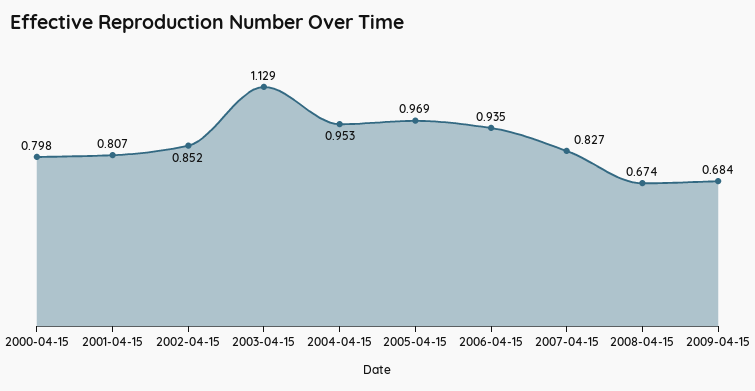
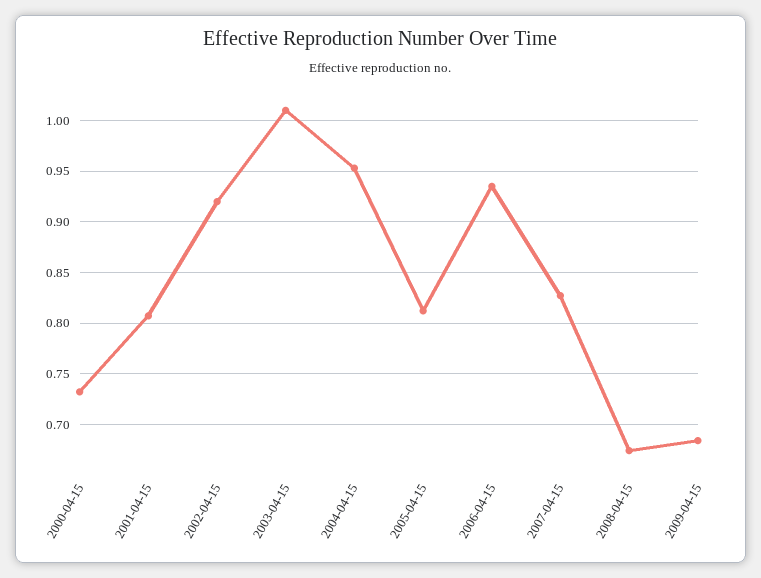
  {
-   "2000-04-15": 0.798,
+   "2000-04-15": 0.73,
    "2001-04-15": 0.807,
-   "2002-04-15": 0.852,
+   "2002-04-15": 0.92,
-   "2003-04-15": 1.129,
+   "2003-04-15": 1.01,
    "2004-04-15": 0.953,
-   "2005-04-15": 0.969,
+   "2005-04-15": 0.81,
    "2006-04-15": 0.935,
    "2007-04-15": 0.827,
    "2008-04-15": 0.674,
    "2009-04-15": 0.684
  }

